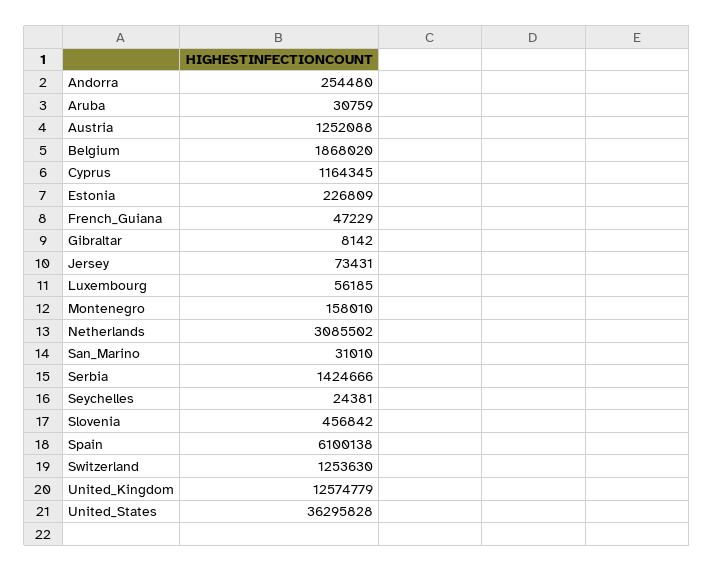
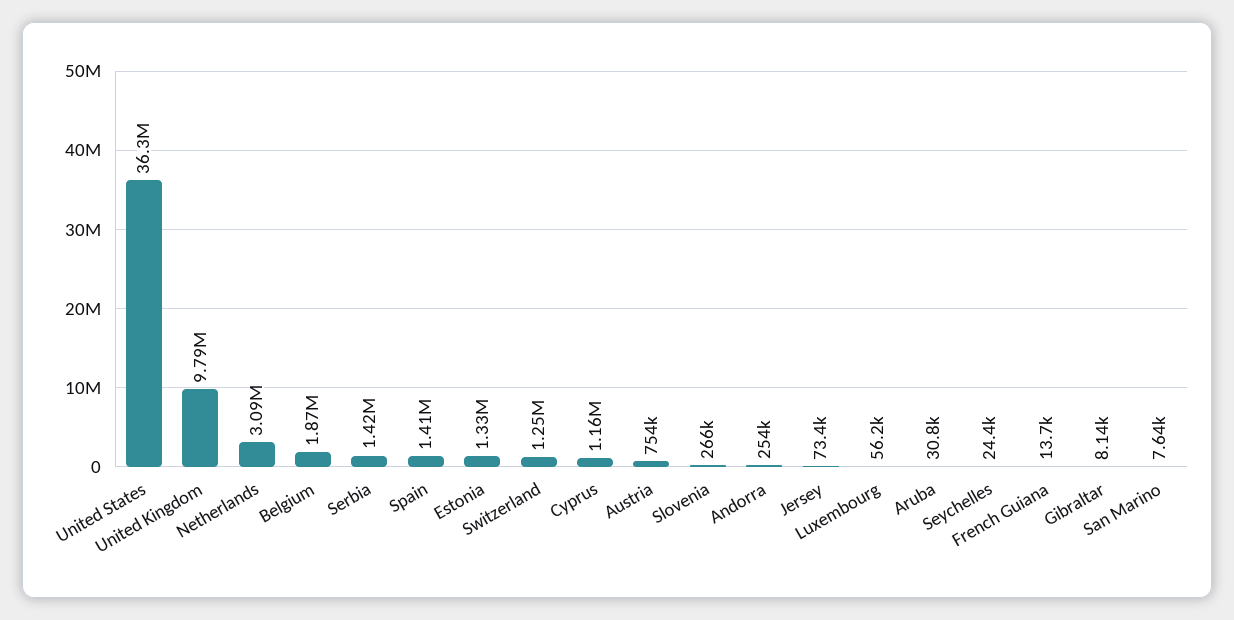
  {
    "Andorra": 254480,
    "Aruba": 30759,
-   "Austria": 1252088,
+   "Austria": 754000,
    "Belgium": 1868020,
    "Cyprus": 1164345,
-   "Estonia": 226809,
+   "Estonia": 1330000,
-   "French_Guiana": 47229,
+   "French_Guiana": 13700,
    "Gibraltar": 8142,
    "Jersey": 73431,
    "Luxembourg": 56185,
-   "Montenegro": 158010,
    "Netherlands": 3085502,
-   "San_Marino": 31010,
+   "San_Marino": 7640,
    "Serbia": 1424666,
    "Seychelles": 24381,
-   "Slovenia": 456842,
+   "Slovenia": 266000,
-   "Spain": 6100138,
+   "Spain": 1410000,
    "Switzerland": 1253630,
-   "United_Kingdom": 12574779,
+   "United_Kingdom": 9790000,
    "United_States": 36295828
  }

